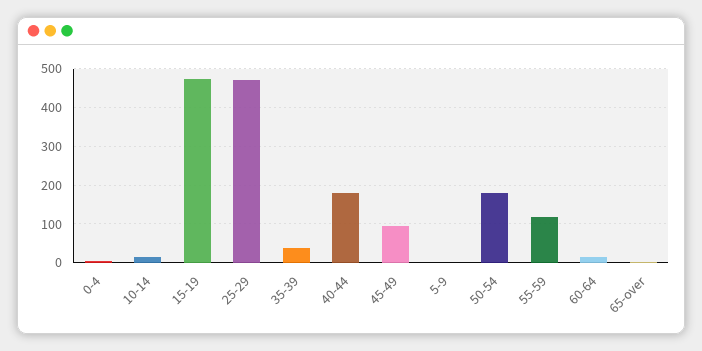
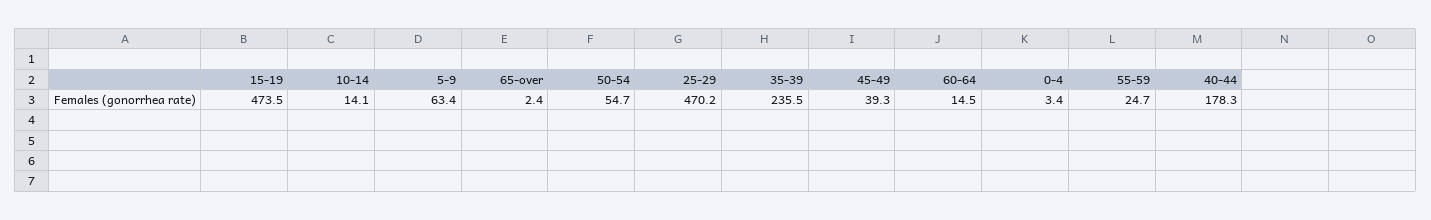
  {
    "0-4": 3.4,
    "10-14": 14.1,
    "15-19": 473.5,
    "25-29": 470.2,
-   "35-39": 40,
+   "35-39": 235.5,
    "40-44": 178.3,
-   "45-49": 100,
+   "45-49": 39.3,
-   "5-9": 0,
+   "5-9": 63.4,
-   "50-54": 180,
+   "50-54": 54.7,
-   "55-59": 120,
+   "55-59": 24.7,
    "60-64": 14.5,
    "65-over": 2.4
  }

